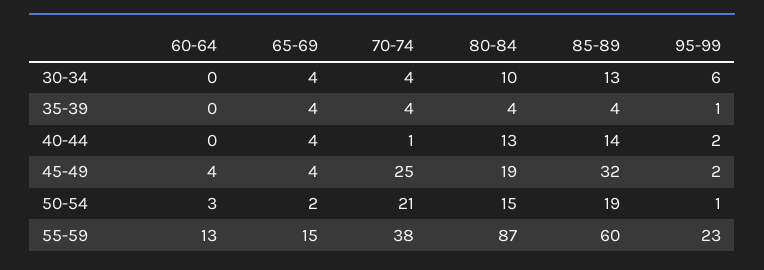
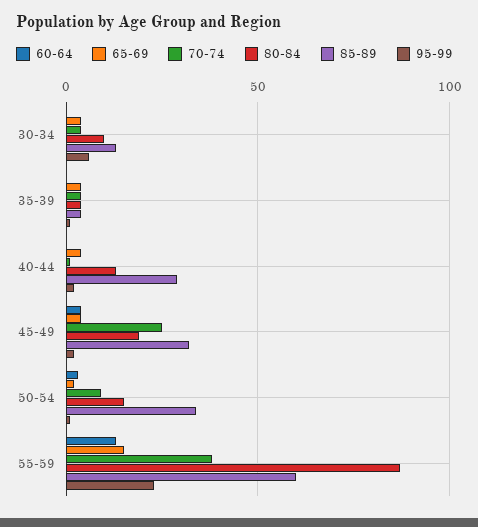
  {
    "60-64": {
      "30-34": 0,
      "35-39": 0,
      "40-44": 0,
      "45-49": 4,
      "50-54": 3,
      "55-59": 13
    },
    "65-69": {
      "30-34": 4,
      "35-39": 4,
      "40-44": 4,
      "45-49": 4,
      "50-54": 2,
      "55-59": 15
    },
    "70-74": {
      "30-34": 4,
      "35-39": 4,
      "40-44": 1,
      "45-49": 25,
-     "50-54": 21,
+     "50-54": 10,
      "55-59": 38
    },
    "80-84": {
      "30-34": 10,
      "35-39": 4,
      "40-44": 13,
      "45-49": 19,
      "50-54": 15,
      "55-59": 87
    },
    "85-89": {
      "30-34": 13,
      "35-39": 4,
-     "40-44": 14,
+     "40-44": 30,
      "45-49": 32,
-     "50-54": 19,
+     "50-54": 35,
      "55-59": 60
    },
    "95-99": {
      "30-34": 6,
      "35-39": 1,
      "40-44": 2,
      "45-49": 2,
      "50-54": 1,
      "55-59": 23
    }
  }

